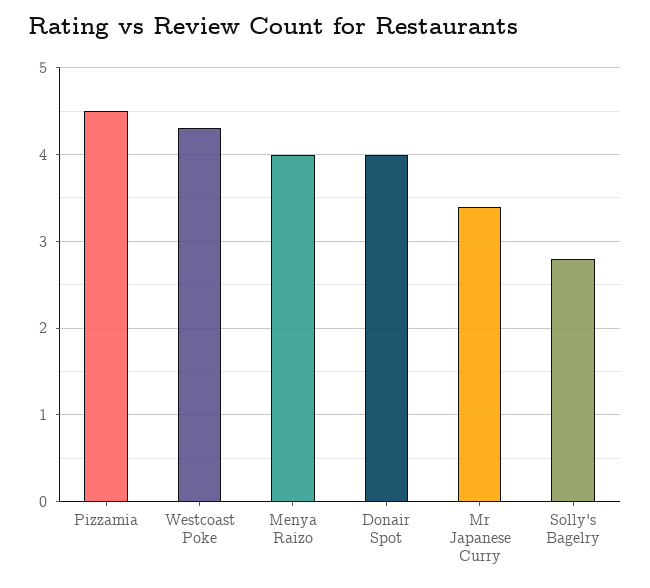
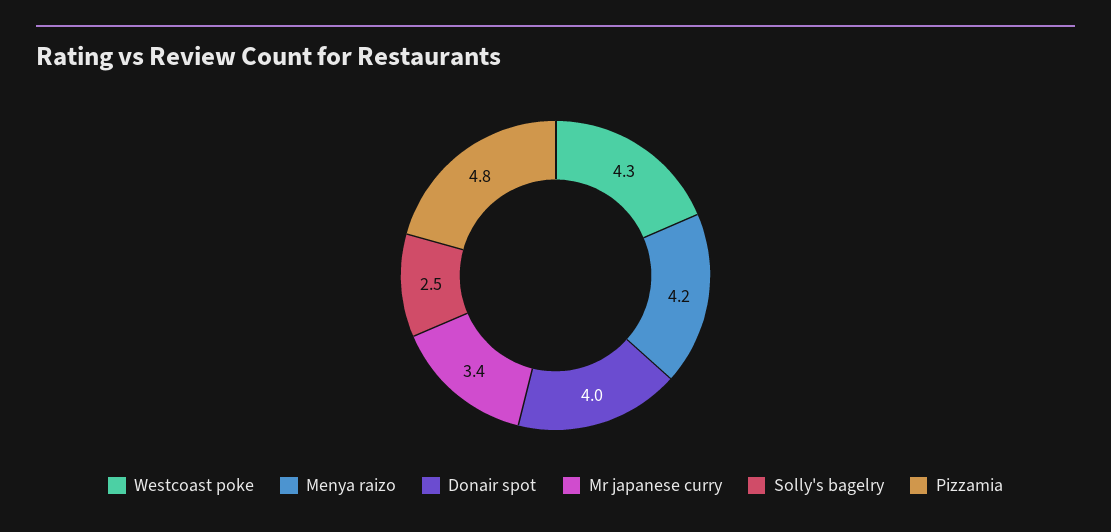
  {
-   "Pizzamia": 4.5,
+   "Pizzamia": 4.8,
    "Westcoast Poke": 4.3,
-   "Menya Raizo": 4,
+   "Menya Raizo": 4.2,
    "Donair Spot": 4,
    "Mr Japanese Curry": 3.4,
-   "Solly's Bagelry": 2.8
+   "Solly's Bagelry": 2.5
  }

